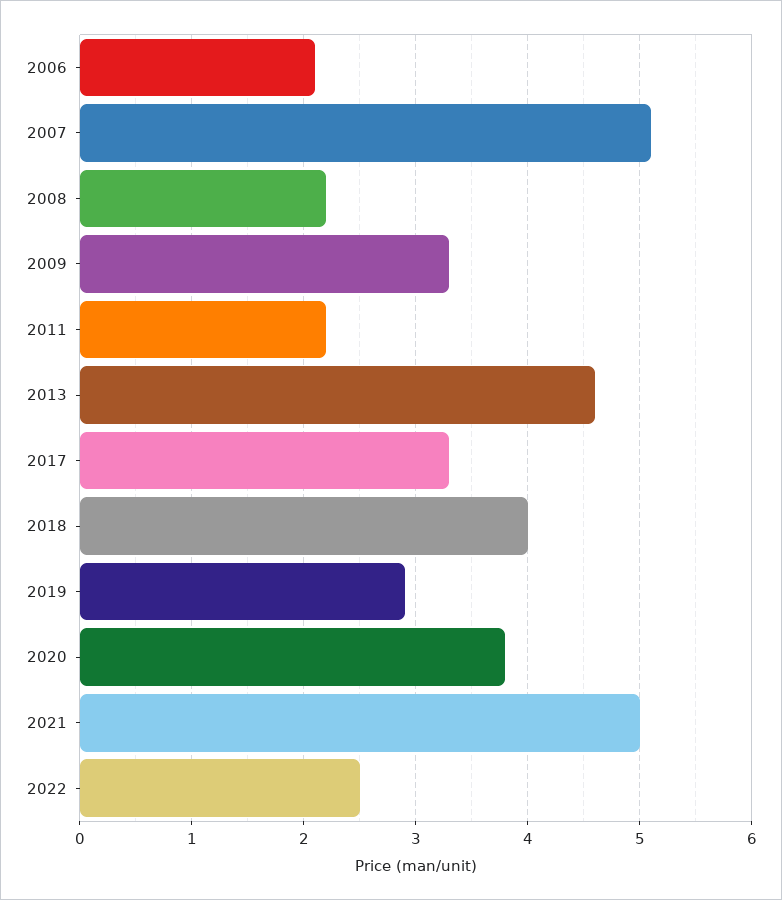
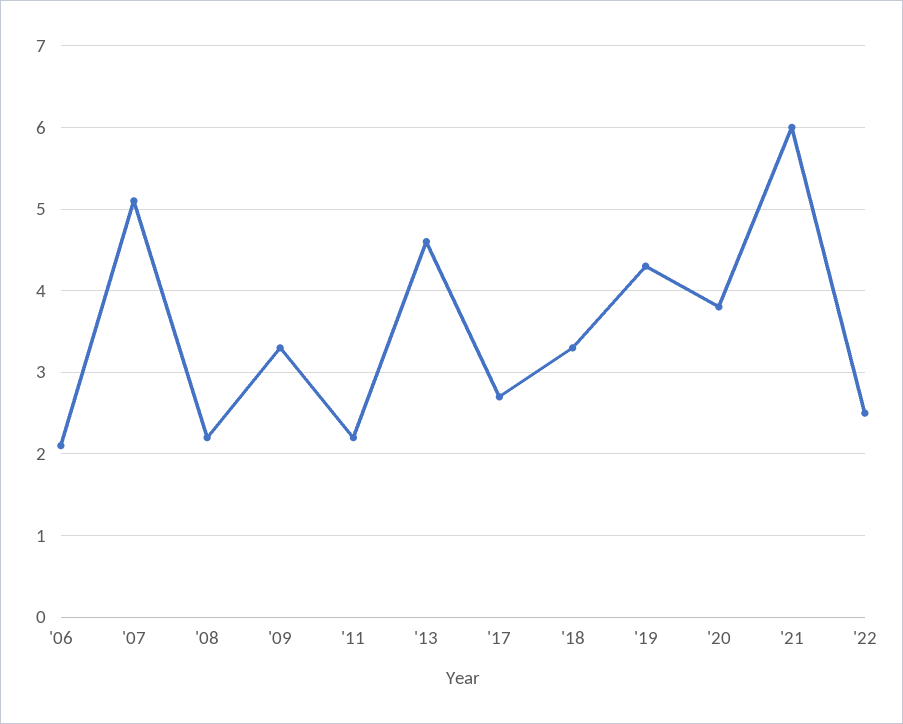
  {
    "2006": 2.1,
    "2007": 5.1,
    "2008": 2.2,
    "2009": 3.3,
    "2011": 2.2,
    "2013": 4.6,
-   "2017": 3.3,
+   "2017": 2.7,
-   "2018": 4,
+   "2018": 3.3,
-   "2019": 2.9,
+   "2019": 4.3,
    "2020": 3.8,
-   "2021": 5,
+   "2021": 6,
    "2022": 2.5
  }

